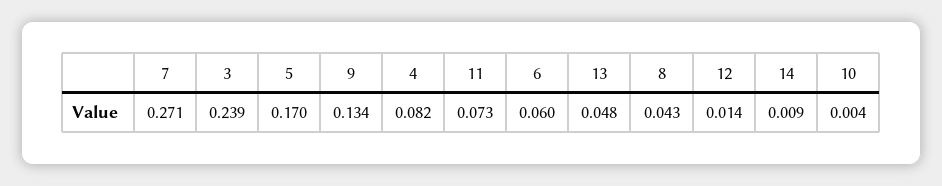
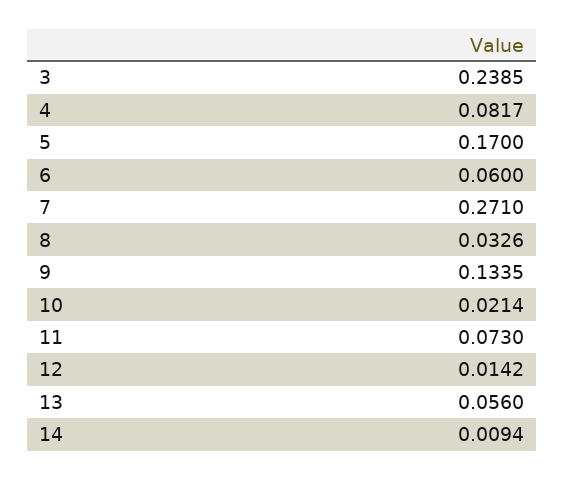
  {
    "7": 0.271,
    "3": 0.2385,
    "5": 0.17,
    "9": 0.1335,
    "4": 0.0817,
    "11": 0.073,
    "6": 0.06,
-   "13": 0.048,
+   "13": 0.056,
-   "8": 0.043,
+   "8": 0.0326,
    "12": 0.0142,
    "14": 0.0094,
-   "10": 0.004
+   "10": 0.0214
  }

